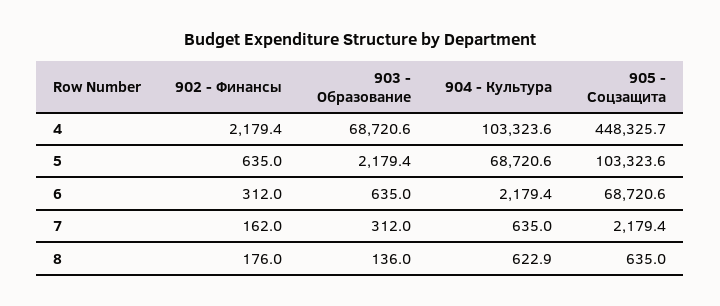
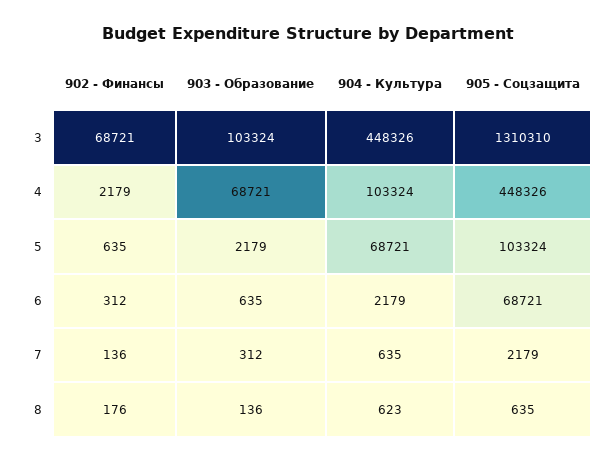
  {
    "902 - Финансы": {
      "4": 2179.4,
      "5": 635,
      "6": 312,
-     "7": 162,
+     "7": 136,
-     "8": 176
+     "8": 176,
+     "3": 68721
    },
    "903 - Образование": {
      "4": 68720.6,
      "5": 2179.4,
      "6": 635,
      "7": 312,
-     "8": 136
+     "8": 136,
+     "3": 103324
    },
    "904 - Культура": {
      "4": 103323.6,
      "5": 68720.6,
      "6": 2179.4,
      "7": 635,
-     "8": 622.9
+     "8": 622.9,
+     "3": 448326
    },
    "905 - Соцзащита": {
      "4": 448325.7,
      "5": 103323.6,
      "6": 68720.6,
      "7": 2179.4,
-     "8": 635
+     "8": 635,
+     "3": 1310310
    }
  }

